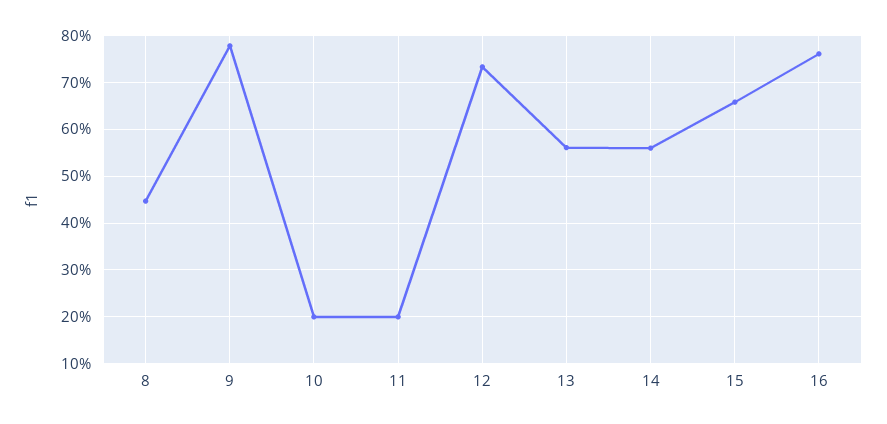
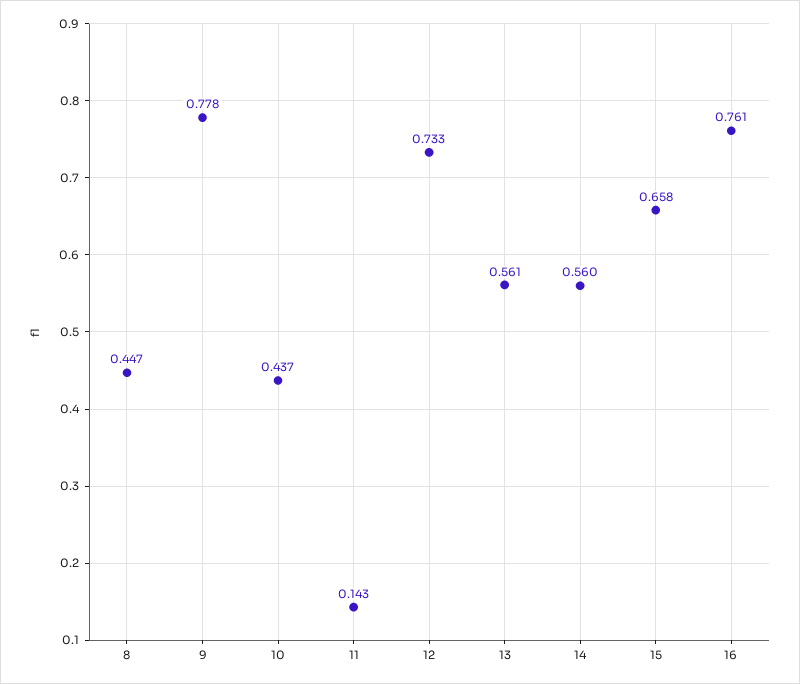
  {
    "8": 0.447,
    "9": 0.778,
-   "10": 0.2,
+   "10": 0.437,
-   "11": 0.2,
+   "11": 0.143,
    "12": 0.733,
    "13": 0.561,
    "14": 0.56,
    "15": 0.658,
    "16": 0.761
  }

